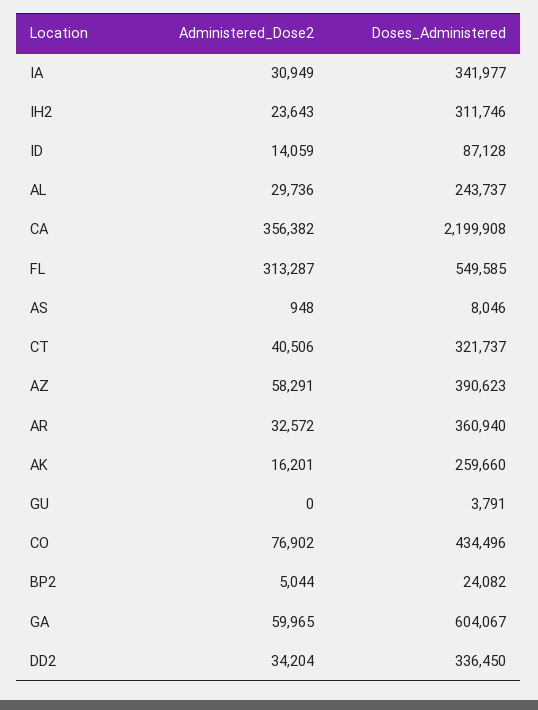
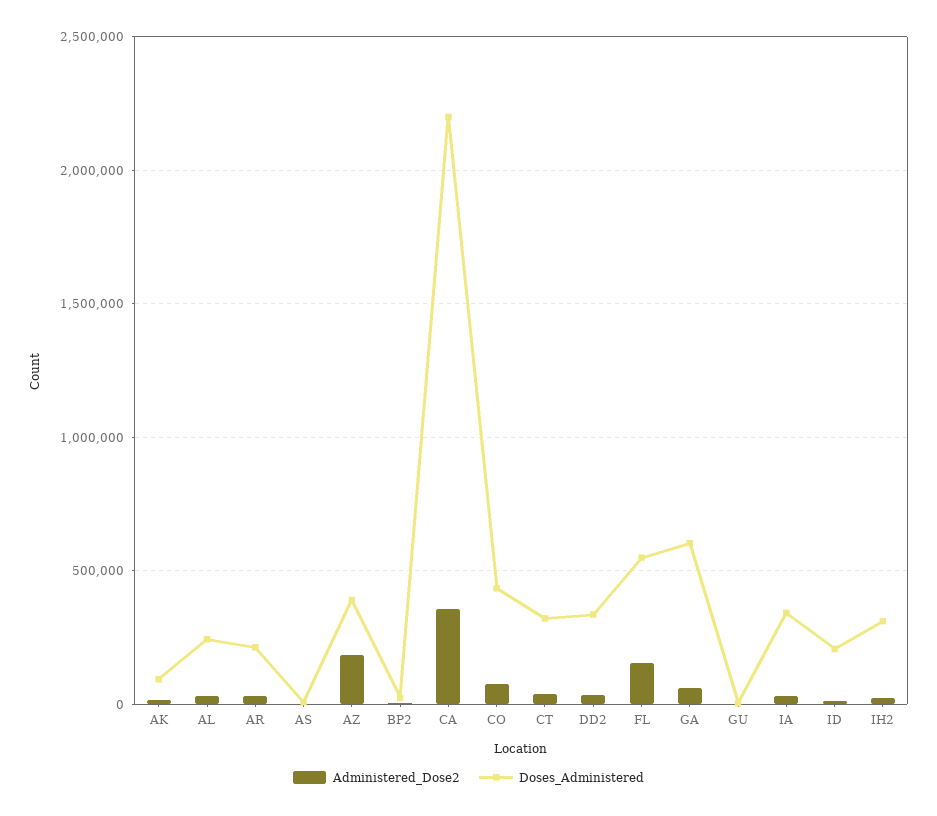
  {
    "Administered_Dose2": {
      "IA": 30949,
      "IH2": 23643,
      "ID": 14059,
      "AL": 29736,
      "CA": 356382,
-     "FL": 313287,
+     "FL": 150000,
      "AS": 948,
      "CT": 40506,
-     "AZ": 58291,
+     "AZ": 200000,
      "AR": 32572,
      "AK": 16201,
      "GU": 0,
      "CO": 76902,
      "BP2": 5044,
      "GA": 59965,
      "DD2": 34204
    },
    "Doses_Administered": {
      "IA": 341977,
      "IH2": 311746,
-     "ID": 87128,
+     "ID": 200000,
      "AL": 243737,
      "CA": 2199908,
      "FL": 549585,
      "AS": 8046,
      "CT": 321737,
      "AZ": 390623,
-     "AR": 360940,
+     "AR": 200000,
-     "AK": 259660,
+     "AK": 100000,
      "GU": 3791,
      "CO": 434496,
      "BP2": 24082,
      "GA": 604067,
      "DD2": 336450
    }
  }

